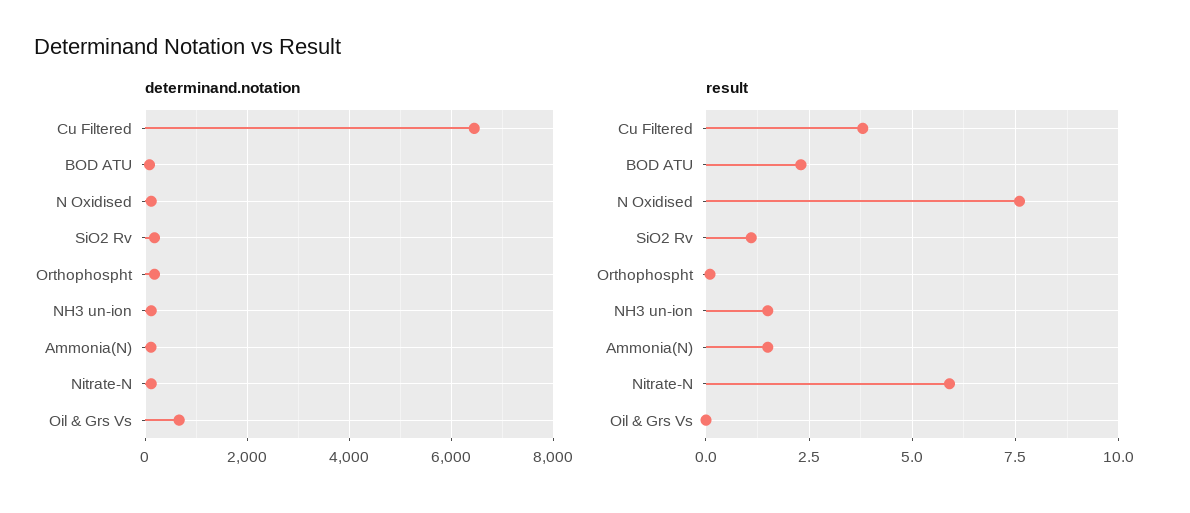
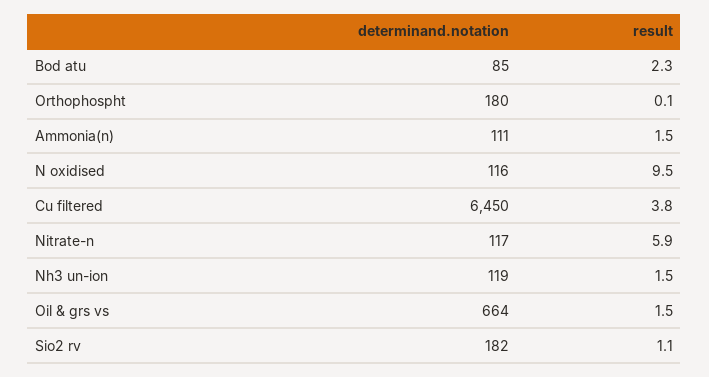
  {
    "determinand.notation": {
      "Cu Filtered": 6450,
      "BOD ATU": 85,
      "N Oxidised": 116,
      "SiO2 Rv": 182,
      "Orthophospht": 180,
      "NH3 un-ion": 119,
      "Ammonia(N)": 111,
      "Nitrate-N": 117,
      "Oil & Grs Vs": 664
    },
    "result": {
      "Cu Filtered": 3.8,
      "BOD ATU": 2.3,
-     "N Oxidised": 7.5,
+     "N Oxidised": 9.5,
      "SiO2 Rv": 1.1,
      "Orthophospht": 0.1,
      "NH3 un-ion": 1.5,
      "Ammonia(N)": 1.5,
      "Nitrate-N": 5.9,
-     "Oil & Grs Vs": 0
+     "Oil & Grs Vs": 1.5
    }
  }

